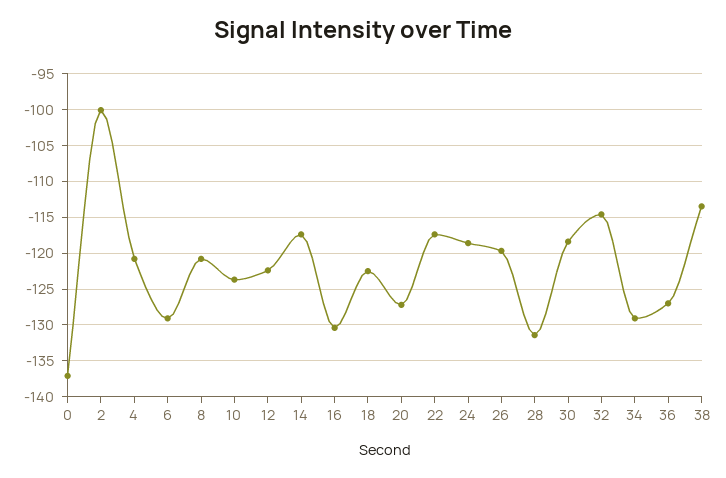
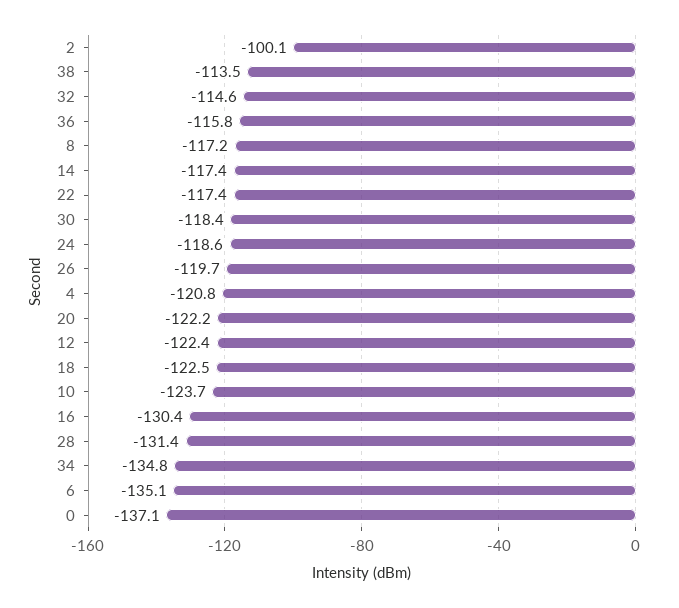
  {
    "0": -137.1,
    "2": -100.1,
    "4": -120.8,
-   "6": -129,
+   "6": -135.1,
-   "8": -121,
+   "8": -117.2,
    "10": -123.7,
    "12": -122.4,
    "14": -117.4,
    "16": -130.4,
    "18": -122.5,
-   "20": -127,
+   "20": -122.2,
    "22": -117.4,
    "24": -118.6,
    "26": -119.7,
    "28": -131.4,
    "30": -118.4,
    "32": -114.6,
-   "34": -129,
+   "34": -134.8,
-   "36": -127,
+   "36": -115.8,
    "38": -113.5
  }

